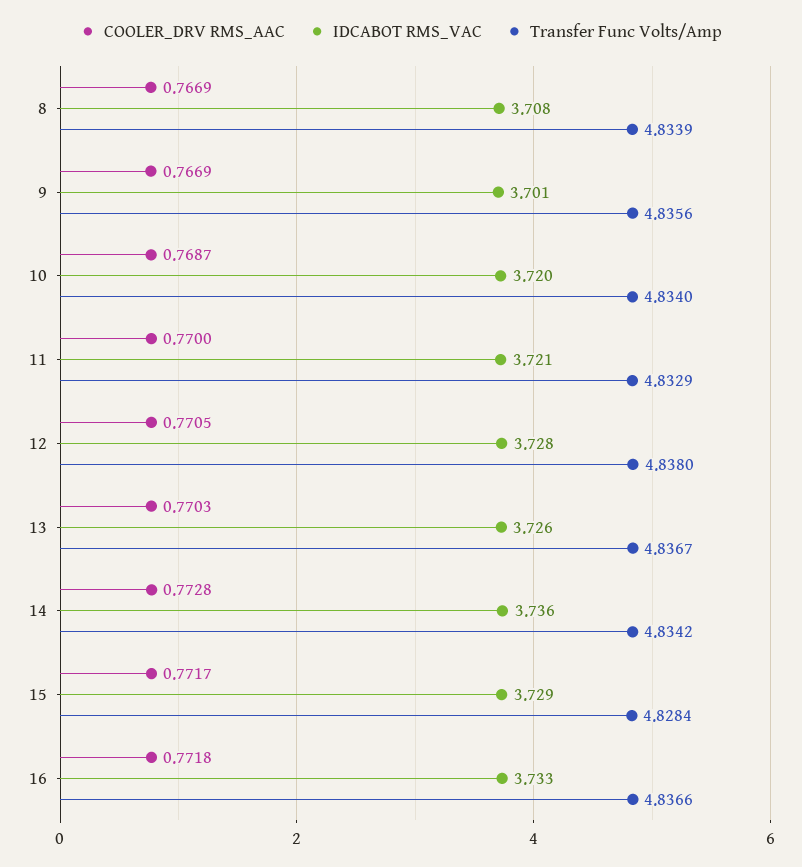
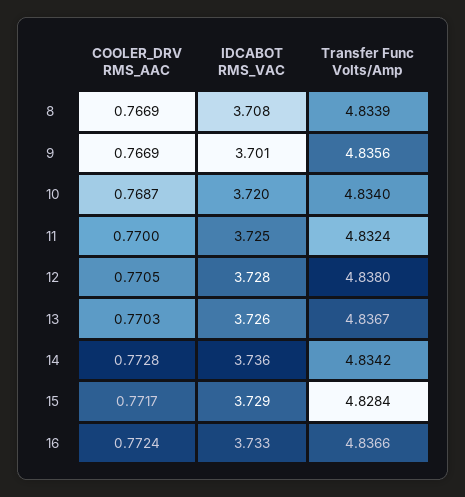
  {
    "COOLER_DRV RMS_AAC": {
      "8": 0.7669,
      "9": 0.7669,
      "10": 0.7687,
      "11": 0.77,
      "12": 0.7705,
      "13": 0.7703,
      "14": 0.7728,
      "15": 0.7717,
-     "16": 0.7718
+     "16": 0.7724
    },
    "IDCABOT RMS_VAC": {
      "8": 3.708,
      "9": 3.701,
      "10": 3.72,
-     "11": 3.721,
+     "11": 3.725,
      "12": 3.728,
      "13": 3.726,
      "14": 3.736,
      "15": 3.729,
      "16": 3.733
    },
    "Transfer Func Volts/Amp": {
      "8": 4.8339,
      "9": 4.8356,
      "10": 4.834,
-     "11": 4.8329,
+     "11": 4.8324,
      "12": 4.838,
      "13": 4.8367,
      "14": 4.8342,
      "15": 4.8284,
      "16": 4.8366
    }
  }

